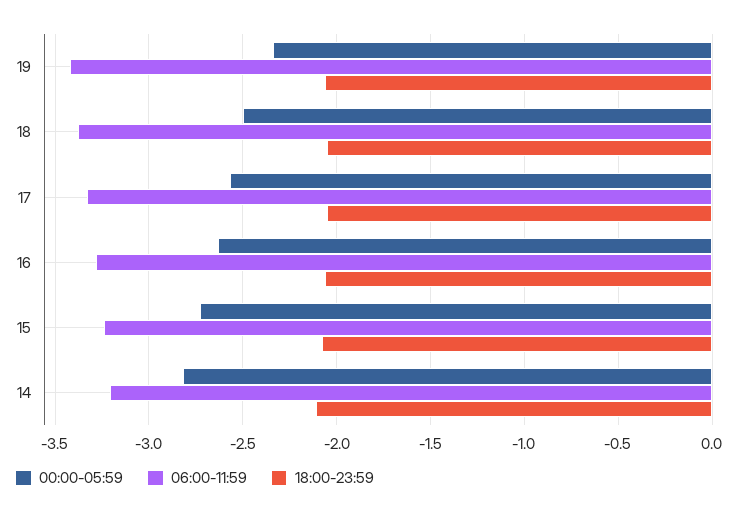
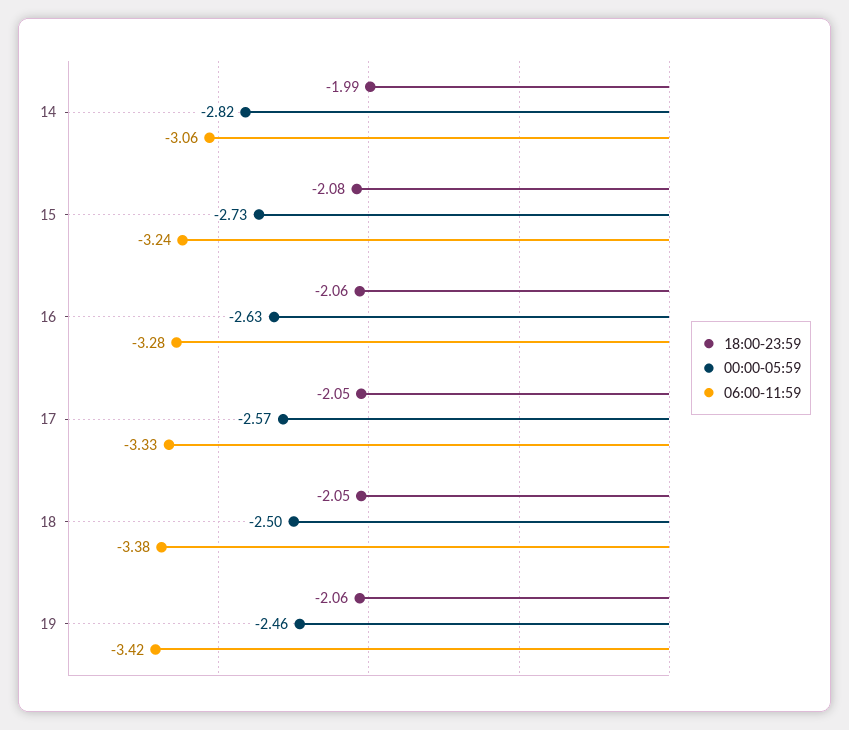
  {
    "00:00-05:59": {
-     "19": -2.35,
+     "19": -2.46,
      "18": -2.5,
      "17": -2.57,
      "16": -2.63,
      "15": -2.73,
      "14": -2.82
    },
    "06:00-11:59": {
      "19": -3.42,
      "18": -3.38,
      "17": -3.33,
      "16": -3.28,
      "15": -3.24,
-     "14": -3.2
+     "14": -3.06
    },
    "18:00-23:59": {
      "19": -2.06,
      "18": -2.05,
      "17": -2.05,
      "16": -2.06,
      "15": -2.08,
-     "14": -2.1
+     "14": -1.99
    }
  }

